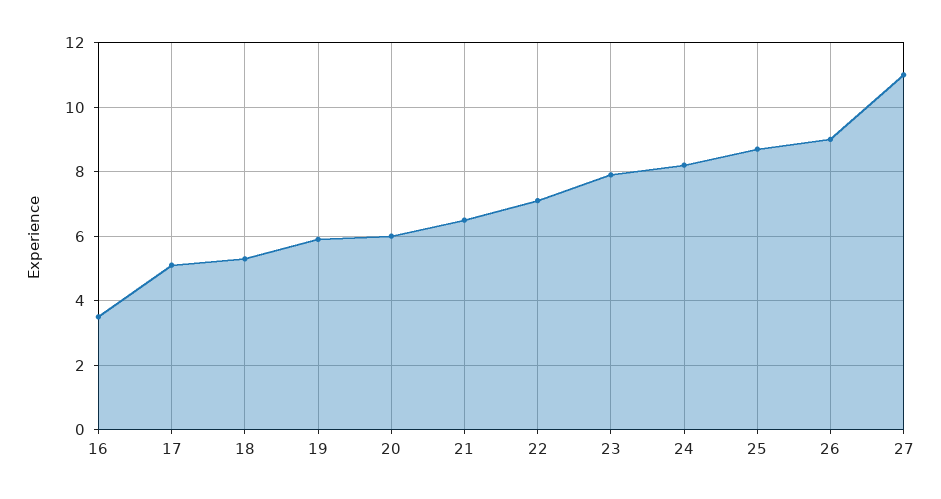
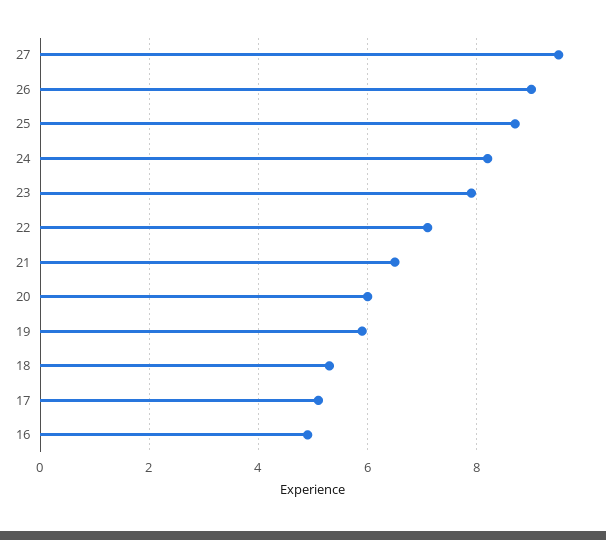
  {
-   "16": 3.5,
+   "16": 5,
    "17": 5,
    "18": 5.5,
    "19": 6,
    "20": 6,
    "21": 6.5,
    "22": 7,
    "23": 8,
    "24": 8,
    "25": 8.5,
    "26": 9,
-   "27": 11
+   "27": 9.5
  }

